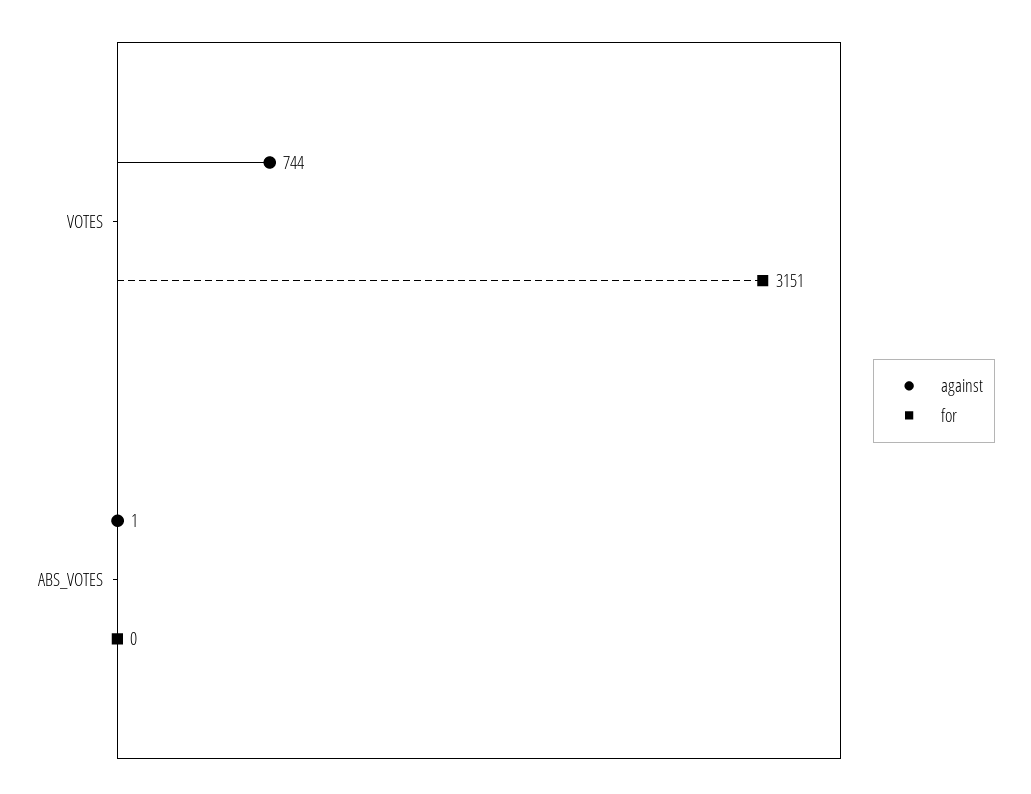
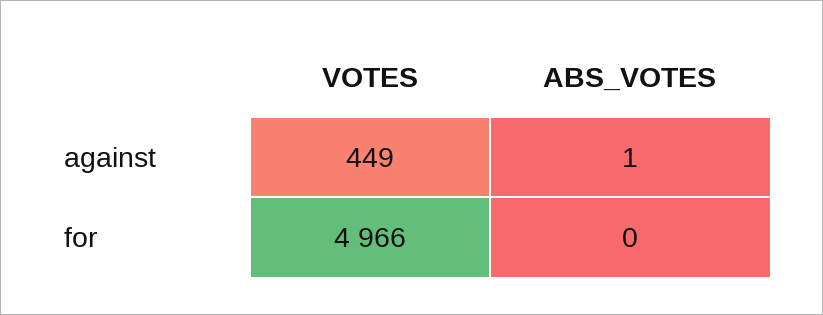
  {
    "against": {
-     "VOTES": 744,
+     "VOTES": 449,
      "ABS_VOTES": 1
    },
    "for": {
-     "VOTES": 3151,
+     "VOTES": 4966,
      "ABS_VOTES": 0
    }
  }

